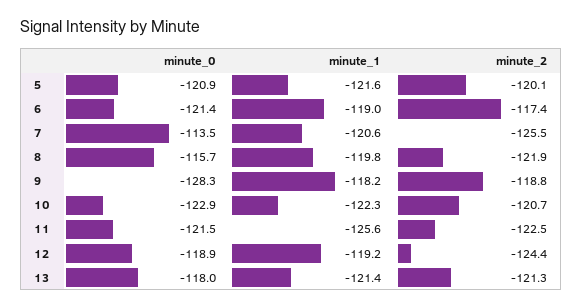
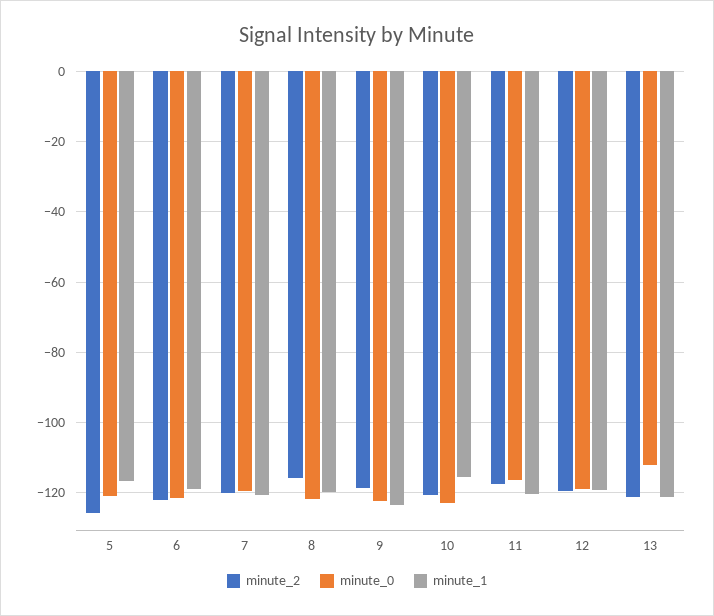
  {
    "minute_0": {
      "5": -120.9,
      "6": -121.4,
-     "7": -113.5,
+     "7": -120,
-     "8": -115.7,
+     "8": -122,
-     "9": -128.3,
+     "9": -122,
      "10": -122.9,
-     "11": -121.5,
+     "11": -116,
      "12": -118.9,
-     "13": -118
+     "13": -112
    },
    "minute_1": {
-     "5": -121.6,
+     "5": -116,
      "6": -119,
      "7": -120.6,
      "8": -119.8,
-     "9": -118.2,
+     "9": -124,
-     "10": -122.3,
+     "10": -116,
-     "11": -125.6,
+     "11": -120,
      "12": -119.2,
      "13": -121.4
    },
    "minute_2": {
-     "5": -120.1,
+     "5": -126,
-     "6": -117.4,
+     "6": -122,
-     "7": -125.5,
+     "7": -120,
-     "8": -121.9,
+     "8": -116,
      "9": -118.8,
      "10": -120.7,
-     "11": -122.5,
+     "11": -118,
-     "12": -124.4,
+     "12": -120,
      "13": -121.3
    }
  }

